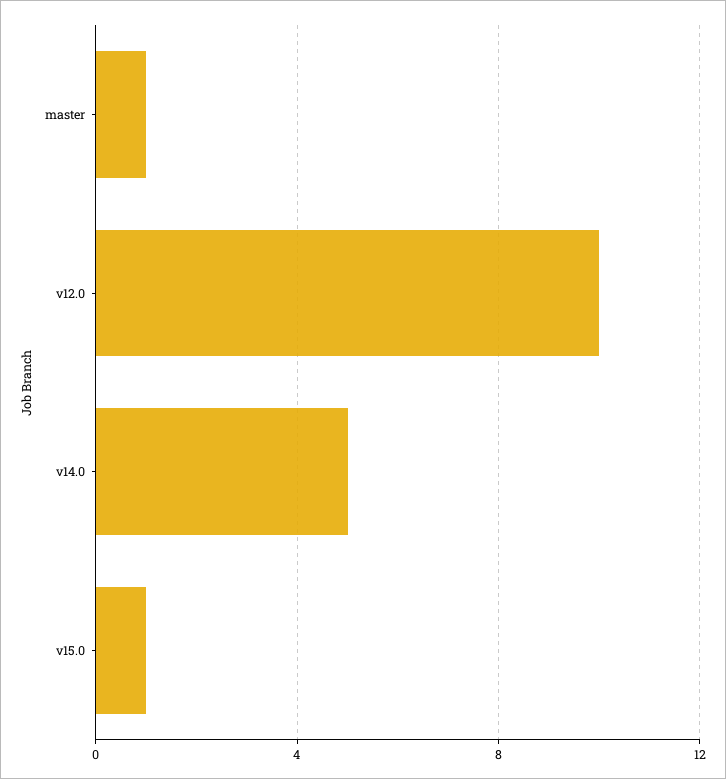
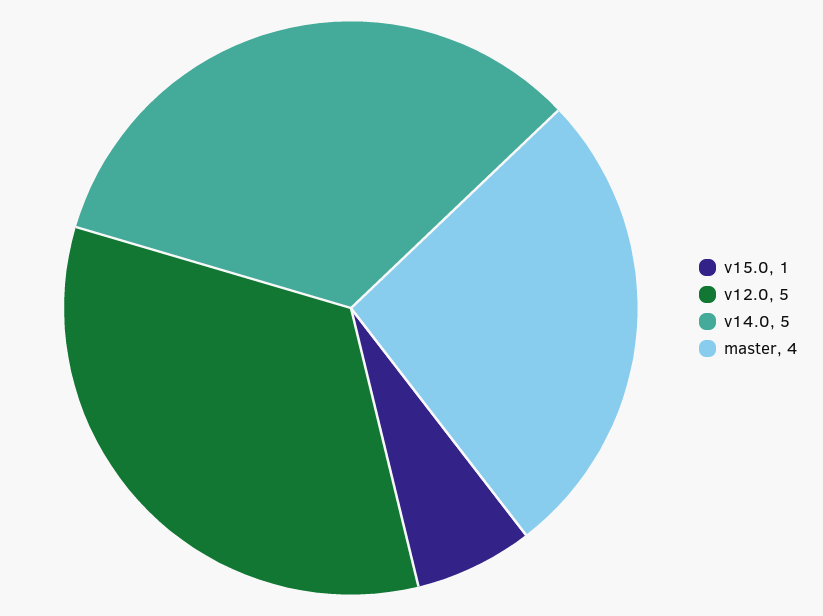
  {
-   "master": 1,
+   "master": 4,
-   "v12.0": 10,
+   "v12.0": 5,
    "v14.0": 5,
    "v15.0": 1
  }

